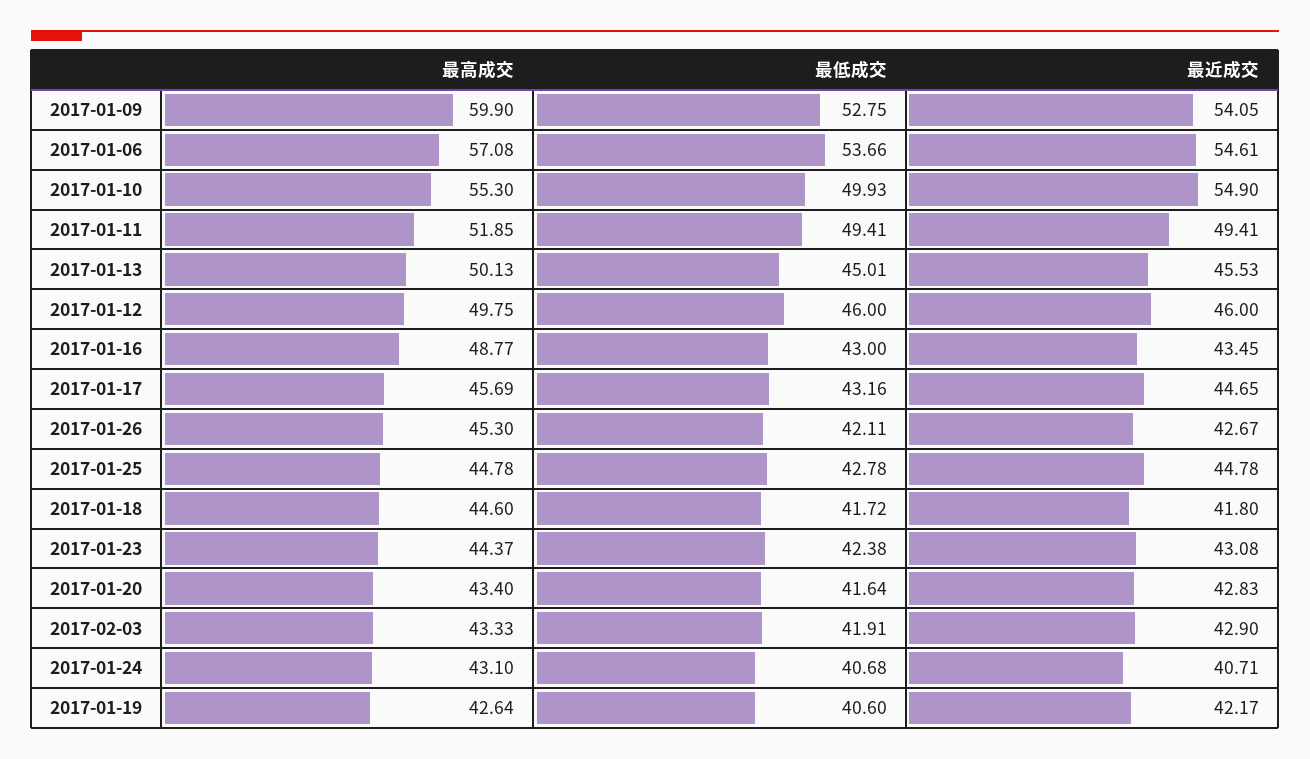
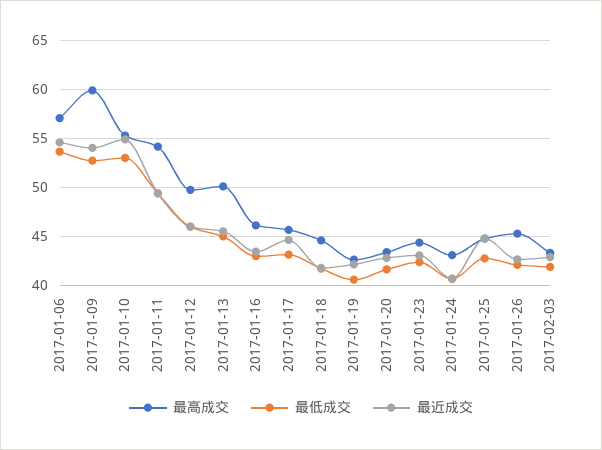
  {
    "最高成交": {
      "2017-01-09": 59.9,
      "2017-01-06": 57.08,
      "2017-01-10": 55.3,
-     "2017-01-11": 51.85,
+     "2017-01-11": 54,
      "2017-01-13": 50.13,
      "2017-01-12": 49.75,
-     "2017-01-16": 48.77,
+     "2017-01-16": 46,
      "2017-01-17": 45.69,
      "2017-01-26": 45.3,
      "2017-01-25": 44.78,
      "2017-01-18": 44.6,
      "2017-01-23": 44.37,
      "2017-01-20": 43.4,
      "2017-02-03": 43.33,
      "2017-01-24": 43.1,
      "2017-01-19": 42.64
    },
    "最低成交": {
      "2017-01-09": 52.75,
      "2017-01-06": 53.66,
-     "2017-01-10": 49.93,
+     "2017-01-10": 53,
      "2017-01-11": 49.41,
      "2017-01-13": 45.01,
      "2017-01-12": 46,
      "2017-01-16": 43,
      "2017-01-17": 43.16,
      "2017-01-26": 42.11,
      "2017-01-25": 42.78,
      "2017-01-18": 41.72,
      "2017-01-23": 42.38,
      "2017-01-20": 41.64,
      "2017-02-03": 41.91,
      "2017-01-24": 40.68,
      "2017-01-19": 40.6
    },
    "最近成交": {
      "2017-01-09": 54.05,
      "2017-01-06": 54.61,
      "2017-01-10": 54.9,
      "2017-01-11": 49.41,
      "2017-01-13": 45.53,
      "2017-01-12": 46,
      "2017-01-16": 43.45,
      "2017-01-17": 44.65,
      "2017-01-26": 42.67,
      "2017-01-25": 44.78,
      "2017-01-18": 41.8,
      "2017-01-23": 43.08,
      "2017-01-20": 42.83,
      "2017-02-03": 42.9,
      "2017-01-24": 40.71,
      "2017-01-19": 42.17
    }
  }

